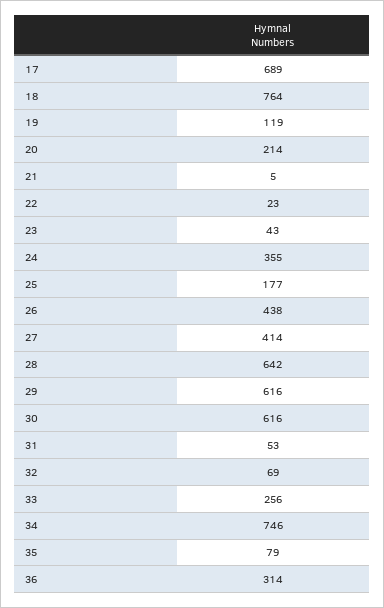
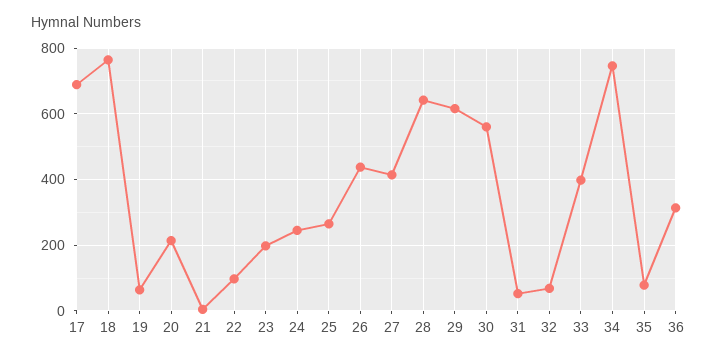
  {
    "17": 689,
    "18": 764,
-   "19": 119,
+   "19": 60,
    "20": 214,
    "21": 5,
-   "22": 23,
+   "22": 100,
-   "23": 43,
+   "23": 200,
-   "24": 355,
+   "24": 240,
-   "25": 177,
+   "25": 260,
    "26": 438,
    "27": 414,
    "28": 642,
    "29": 616,
-   "30": 616,
+   "30": 560,
    "31": 53,
    "32": 69,
-   "33": 256,
+   "33": 400,
    "34": 746,
    "35": 79,
    "36": 314
  }

